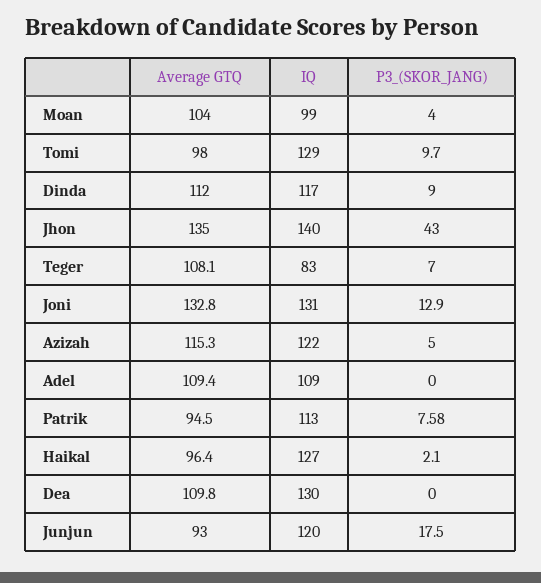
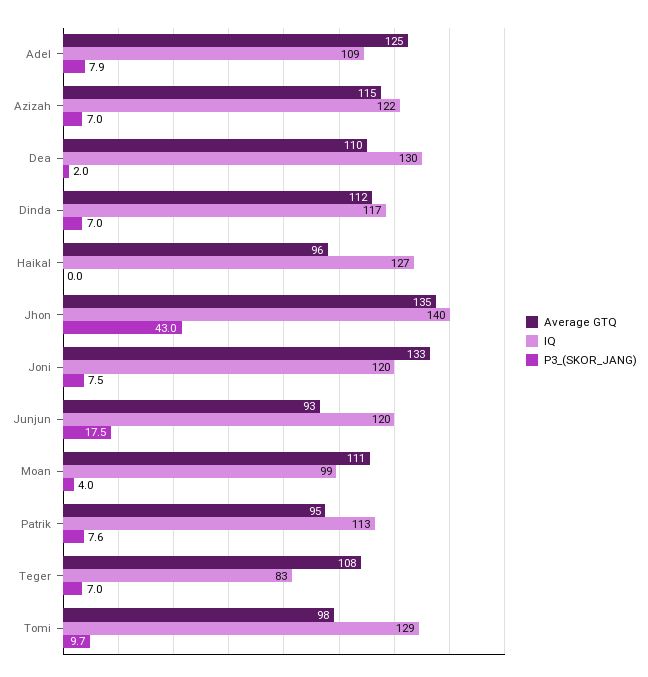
  {
    "Average GTQ": {
-     "Moan": 104,
+     "Moan": 111,
      "Tomi": 98,
      "Dinda": 112,
      "Jhon": 135,
      "Teger": 108.1,
      "Joni": 132.8,
      "Azizah": 115.3,
-     "Adel": 109.4,
+     "Adel": 125,
      "Patrik": 94.5,
      "Haikal": 96.4,
      "Dea": 109.8,
      "Junjun": 93
    },
    "IQ": {
      "Moan": 99,
      "Tomi": 129,
      "Dinda": 117,
      "Jhon": 140,
      "Teger": 83,
-     "Joni": 131,
+     "Joni": 120,
      "Azizah": 122,
      "Adel": 109,
      "Patrik": 113,
      "Haikal": 127,
      "Dea": 130,
      "Junjun": 120
    },
    "P3_(SKOR_JANG)": {
      "Moan": 4,
      "Tomi": 9.7,
-     "Dinda": 9,
+     "Dinda": 7,
      "Jhon": 43,
      "Teger": 7,
-     "Joni": 12.9,
+     "Joni": 7.5,
-     "Azizah": 5,
+     "Azizah": 7,
-     "Adel": 0,
+     "Adel": 7.9,
      "Patrik": 7.58,
-     "Haikal": 2.1,
+     "Haikal": 0,
-     "Dea": 0,
+     "Dea": 2,
      "Junjun": 17.5
    }
  }

